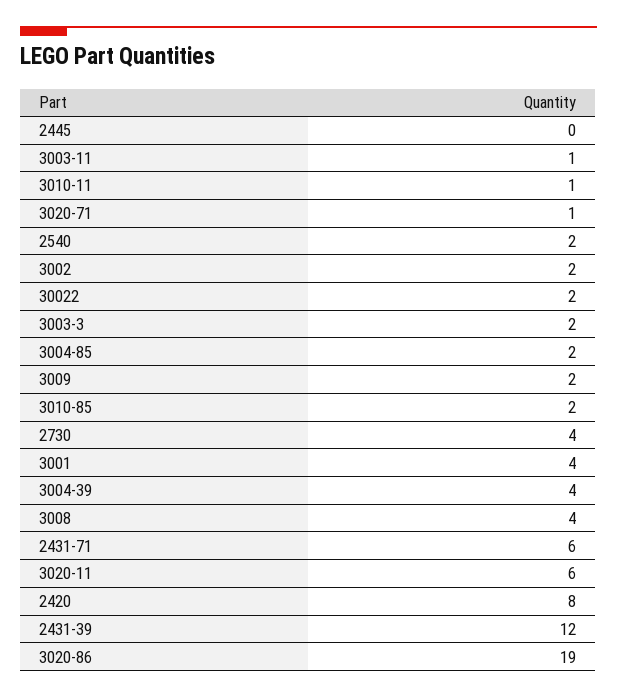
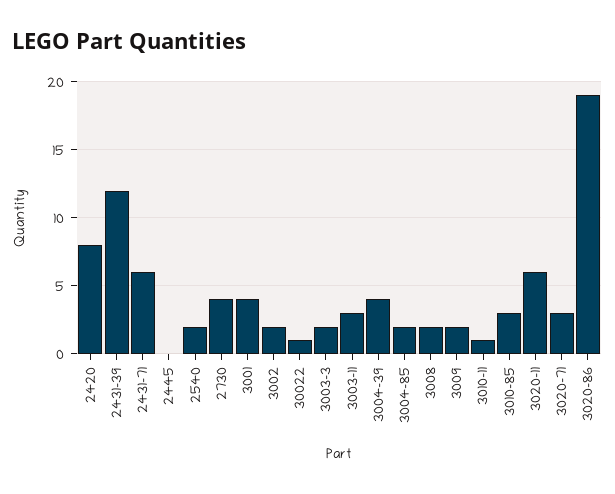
  {
    "2445": 0,
-   "3003-11": 1,
+   "3003-11": 3,
    "3010-11": 1,
-   "3020-71": 1,
+   "3020-71": 3,
    "2540": 2,
    "3002": 2,
-   "30022": 2,
+   "30022": 1,
    "3003-3": 2,
    "3004-85": 2,
    "3009": 2,
-   "3010-85": 2,
+   "3010-85": 3,
    "2730": 4,
    "3001": 4,
    "3004-39": 4,
-   "3008": 4,
+   "3008": 2,
    "2431-71": 6,
    "3020-11": 6,
    "2420": 8,
    "2431-39": 12,
    "3020-86": 19
  }

